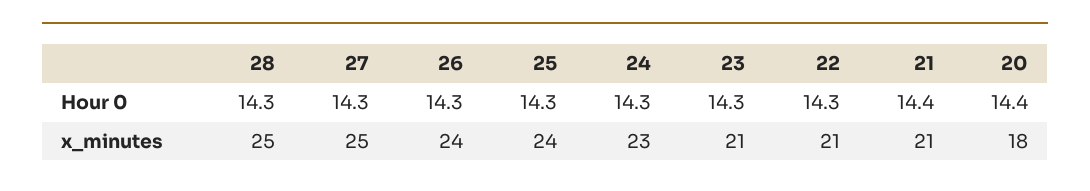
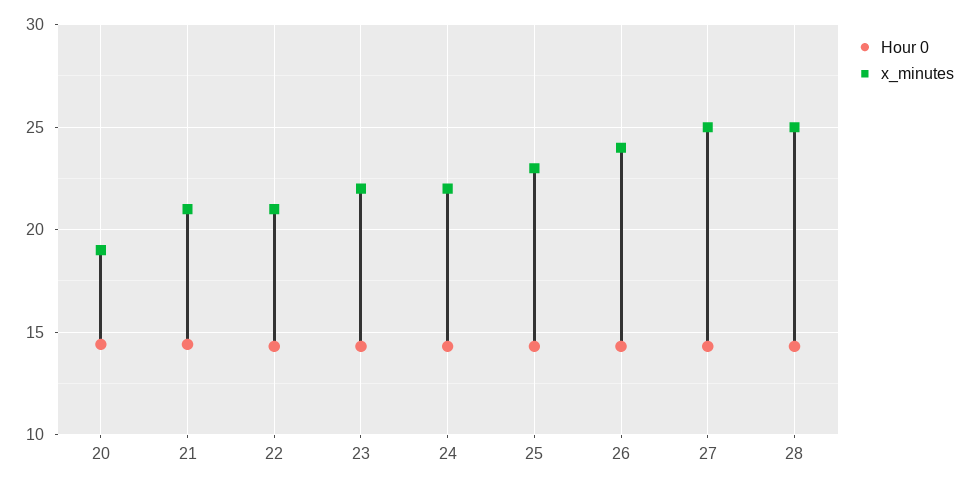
  {
    "Hour 0": {
      "28": 14.3,
      "27": 14.3,
      "26": 14.3,
      "25": 14.3,
      "24": 14.3,
      "23": 14.3,
      "22": 14.3,
      "21": 14.4,
      "20": 14.4
    },
    "x_minutes": {
      "28": 25,
      "27": 25,
      "26": 24,
-     "25": 24,
+     "25": 23,
-     "24": 23,
+     "24": 22,
-     "23": 21,
+     "23": 22,
      "22": 21,
      "21": 21,
-     "20": 18
+     "20": 19
    }
  }

